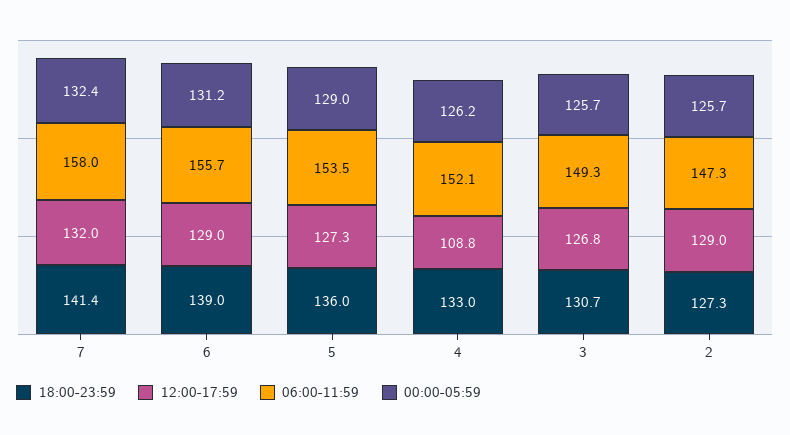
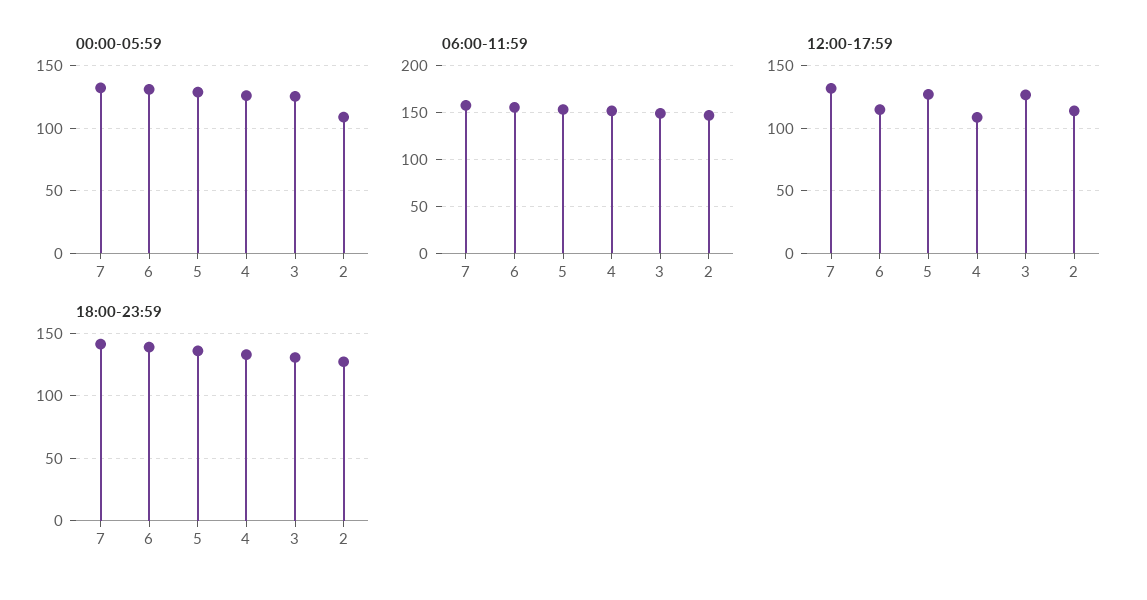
  {
    "18:00-23:59": {
      "7": 141.4,
      "6": 139,
      "5": 136,
      "4": 133,
      "3": 130.7,
      "2": 127.3
    },
    "12:00-17:59": {
      "7": 132,
-     "6": 129,
+     "6": 115,
      "5": 127.3,
      "4": 108.8,
      "3": 126.8,
-     "2": 129
+     "2": 115
    },
    "06:00-11:59": {
      "7": 158,
      "6": 155.7,
      "5": 153.5,
      "4": 152.1,
      "3": 149.3,
      "2": 147.3
    },
    "00:00-05:59": {
      "7": 132.4,
      "6": 131.2,
      "5": 129,
      "4": 126.2,
      "3": 125.7,
-     "2": 125.7
+     "2": 110
    }
  }

